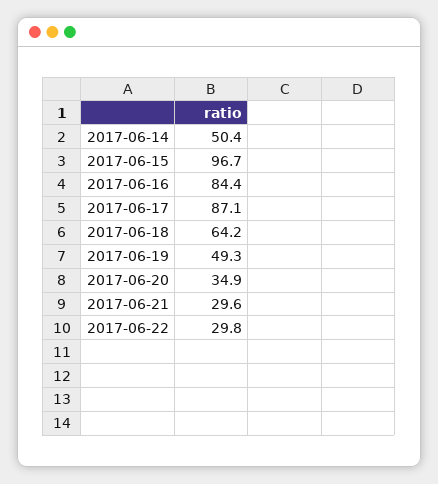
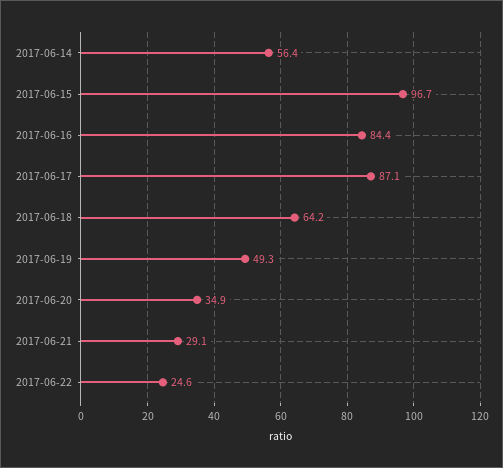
  {
-   "2017-06-14": 50.4,
+   "2017-06-14": 56.4,
    "2017-06-15": 96.7,
    "2017-06-16": 84.4,
    "2017-06-17": 87.1,
    "2017-06-18": 64.2,
    "2017-06-19": 49.3,
    "2017-06-20": 34.9,
-   "2017-06-21": 29.6,
+   "2017-06-21": 29.1,
-   "2017-06-22": 29.8
+   "2017-06-22": 24.6
  }

